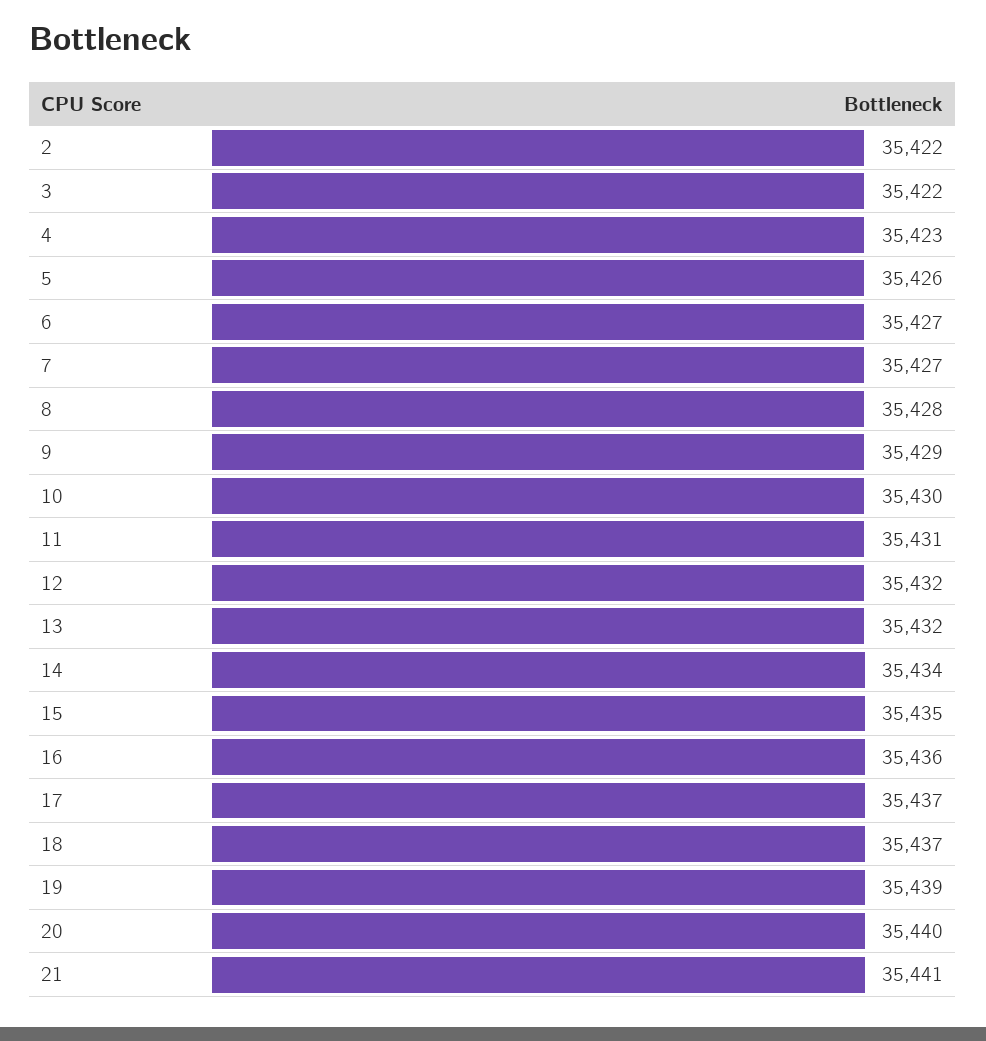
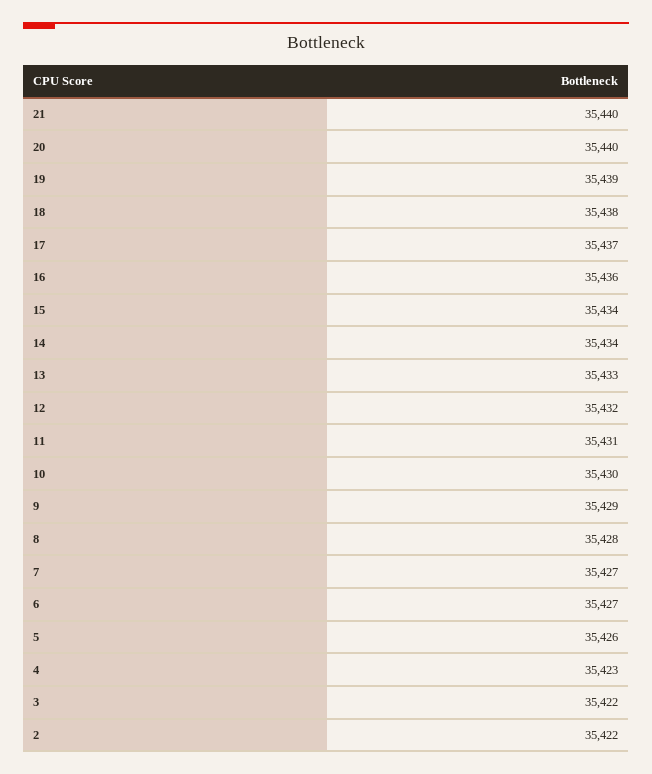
  {
    "2": 35422,
    "3": 35422,
    "4": 35423,
    "5": 35426,
    "6": 35427,
    "7": 35427,
    "8": 35428,
    "9": 35429,
    "10": 35430,
    "11": 35431,
    "12": 35432,
-   "13": 35432,
+   "13": 35433,
    "14": 35434,
-   "15": 35435,
+   "15": 35434,
    "16": 35436,
    "17": 35437,
-   "18": 35437,
+   "18": 35438,
    "19": 35439,
    "20": 35440,
-   "21": 35441
+   "21": 35440
  }

